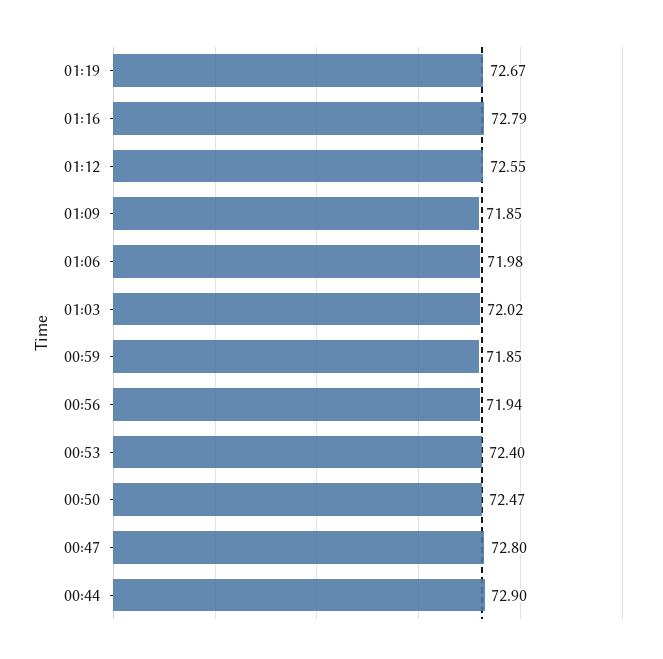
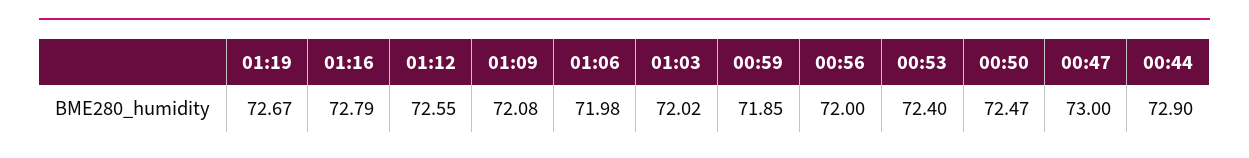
  {
    "01:19": 72.67,
    "01:16": 72.79,
    "01:12": 72.55,
-   "01:09": 71.85,
+   "01:09": 72.08,
    "01:06": 71.98,
    "01:03": 72.02,
    "00:59": 71.85,
-   "00:56": 71.94,
+   "00:56": 72,
    "00:53": 72.4,
    "00:50": 72.47,
-   "00:47": 72.8,
+   "00:47": 73,
    "00:44": 72.9
  }

